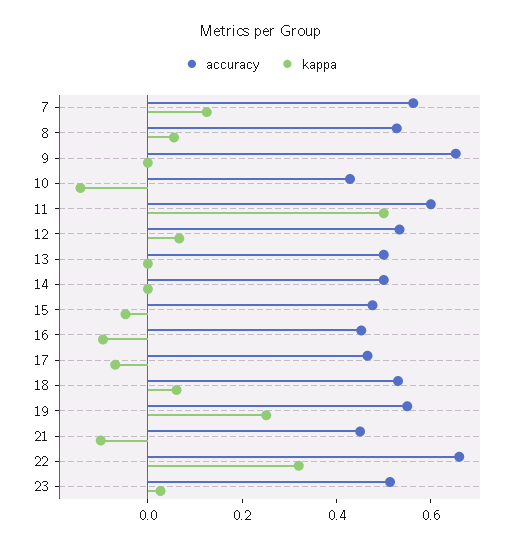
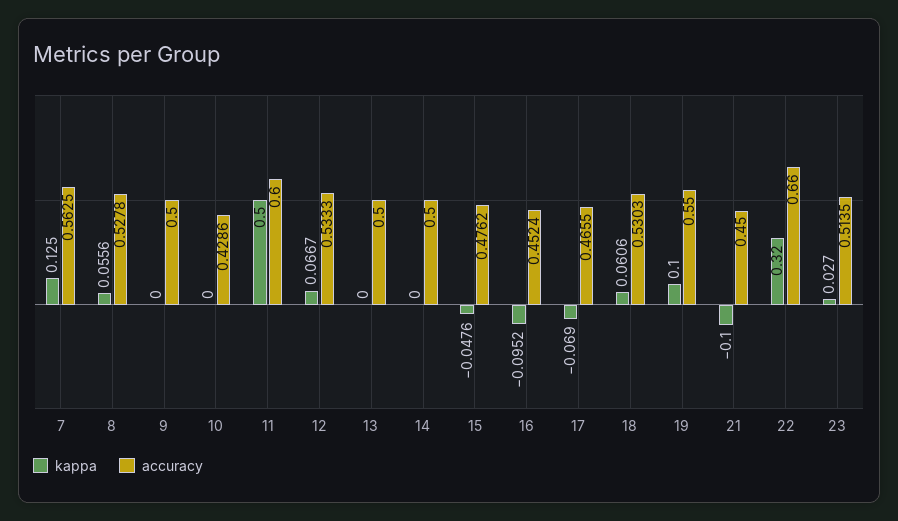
  {
    "accuracy": {
      "7": 0.5625,
      "8": 0.5278,
-     "9": 0.65,
+     "9": 0.5,
      "10": 0.4286,
      "11": 0.6,
      "12": 0.5333,
      "13": 0.5,
      "14": 0.5,
      "15": 0.4762,
      "16": 0.4524,
      "17": 0.4655,
      "18": 0.5303,
      "19": 0.55,
      "21": 0.45,
      "22": 0.66,
      "23": 0.5135
    },
    "kappa": {
      "7": 0.125,
      "8": 0.0556,
      "9": 0,
-     "10": -0.15,
+     "10": 0,
      "11": 0.5,
      "12": 0.0667,
      "13": 0,
      "14": 0,
      "15": -0.0476,
      "16": -0.0952,
      "17": -0.069,
      "18": 0.0606,
-     "19": 0.25,
+     "19": 0.1,
      "21": -0.1,
      "22": 0.32,
      "23": 0.027
    }
  }

